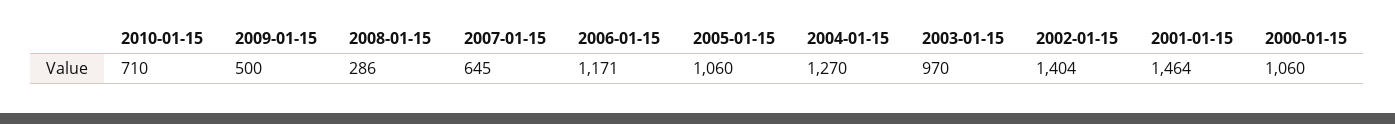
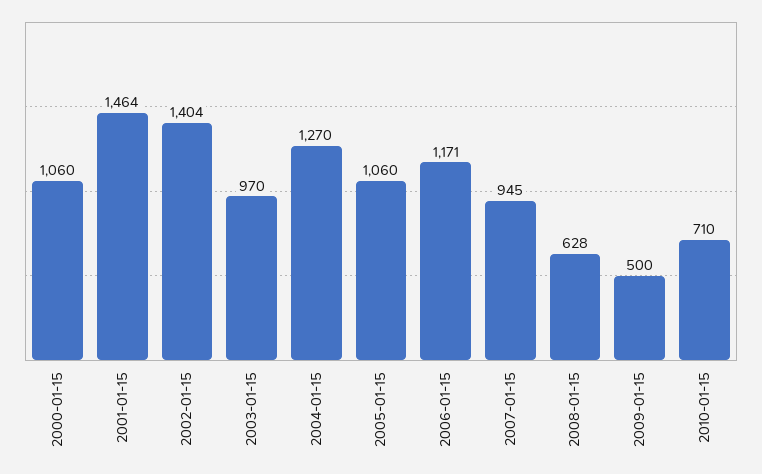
  {
    "2010-01-15": 710,
    "2009-01-15": 500,
-   "2008-01-15": 286,
+   "2008-01-15": 628,
-   "2007-01-15": 645,
+   "2007-01-15": 945,
    "2006-01-15": 1171,
    "2005-01-15": 1060,
    "2004-01-15": 1270,
    "2003-01-15": 970,
    "2002-01-15": 1404,
    "2001-01-15": 1464,
    "2000-01-15": 1060
  }

